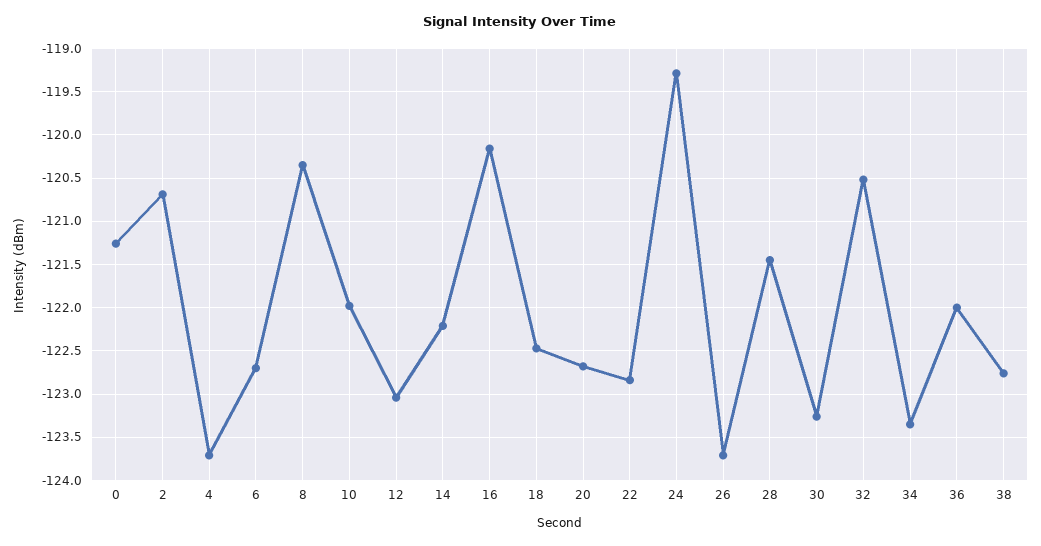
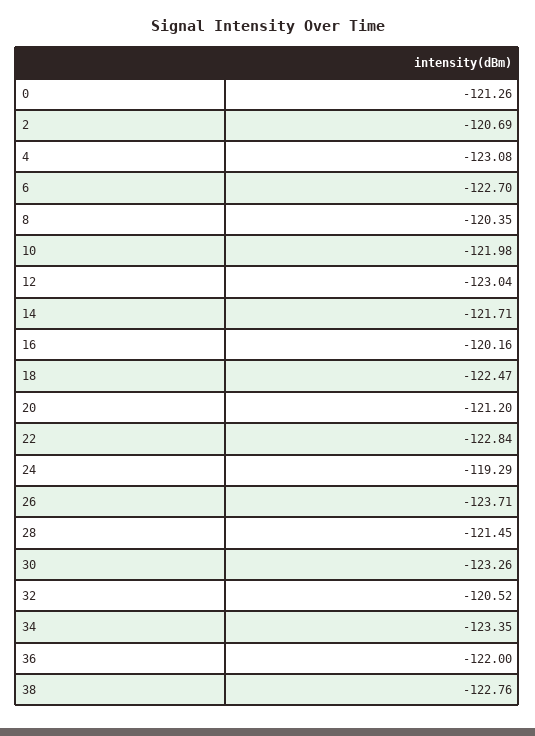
  {
    "0": -121.26,
    "2": -120.69,
-   "4": -123.7,
+   "4": -123.08,
    "6": -122.7,
    "8": -120.35,
    "10": -121.98,
    "12": -123.04,
-   "14": -122.2,
+   "14": -121.71,
    "16": -120.16,
    "18": -122.47,
-   "20": -122.7,
+   "20": -121.2,
    "22": -122.84,
    "24": -119.29,
    "26": -123.71,
    "28": -121.45,
    "30": -123.26,
    "32": -120.52,
    "34": -123.35,
    "36": -122,
    "38": -122.76
  }

